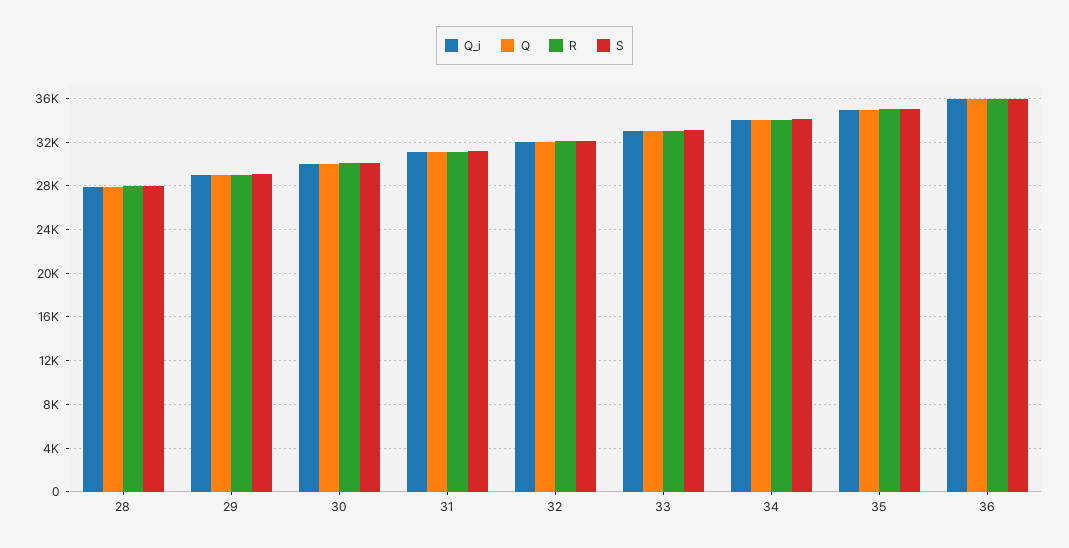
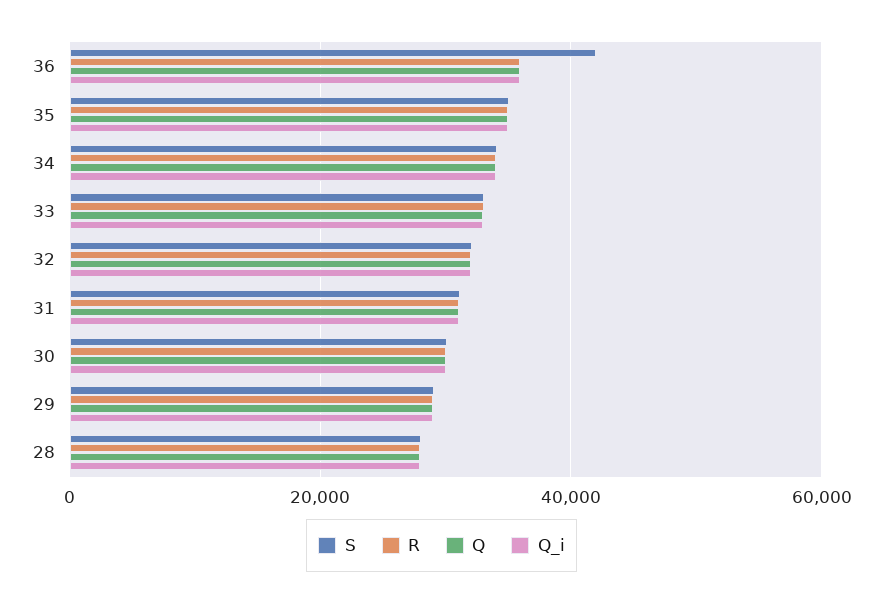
  {
    "Q_i": {
      "28": 28000,
      "29": 29000,
      "30": 30000,
      "31": 31000,
      "32": 32000,
      "33": 33000,
      "34": 34000,
      "35": 35000,
      "36": 36000
    },
    "Q": {
      "28": 28000,
      "29": 29000,
      "30": 30000,
      "31": 31000,
      "32": 32000,
      "33": 33000,
      "34": 34000,
      "35": 35000,
      "36": 36000
    },
    "R": {
      "28": 28000,
      "29": 29000,
      "30": 30000,
      "31": 31000,
      "32": 32000,
      "33": 33000,
      "34": 34000,
      "35": 35000,
      "36": 36000
    },
    "S": {
      "28": 28000,
      "29": 29000,
      "30": 30000,
      "31": 31000,
      "32": 32000,
      "33": 33000,
      "34": 34000,
      "35": 35000,
-     "36": 36000
+     "36": 42000
    }
  }

